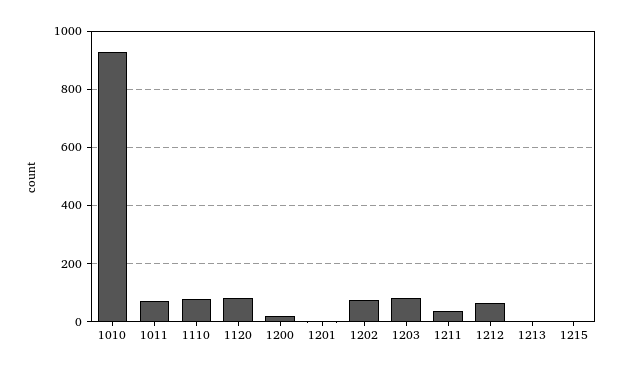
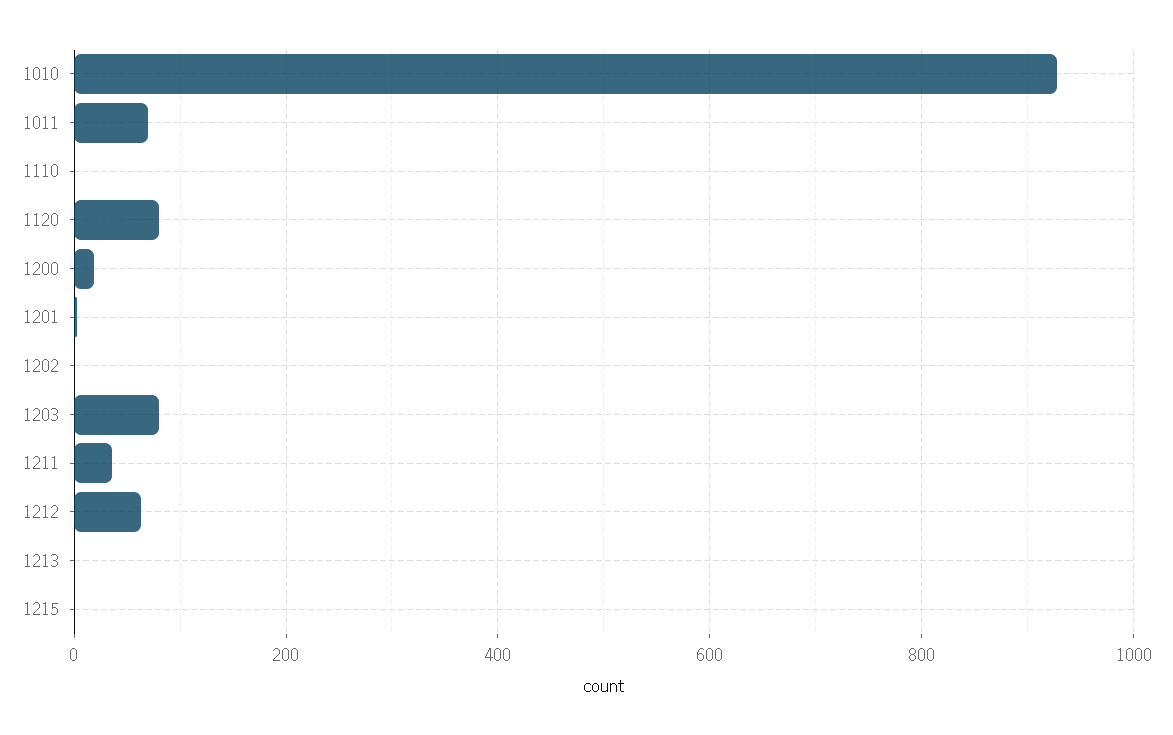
  {
    "1010": 920,
    "1011": 80,
-   "1110": 75,
+   "1110": 0,
    "1120": 80,
    "1200": 20,
    "1201": 0,
-   "1202": 75,
+   "1202": 0,
    "1203": 80,
    "1211": 40,
    "1212": 60,
    "1213": 0,
    "1215": 0
  }

